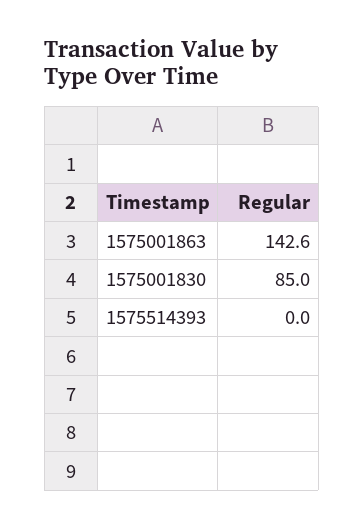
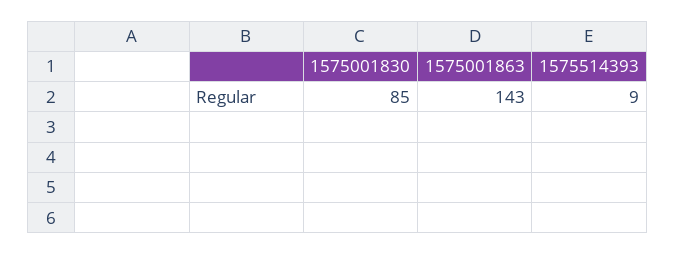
  {
    "1575001863": 142.6,
    "1575001830": 85,
-   "1575514393": 0
+   "1575514393": 9
  }

